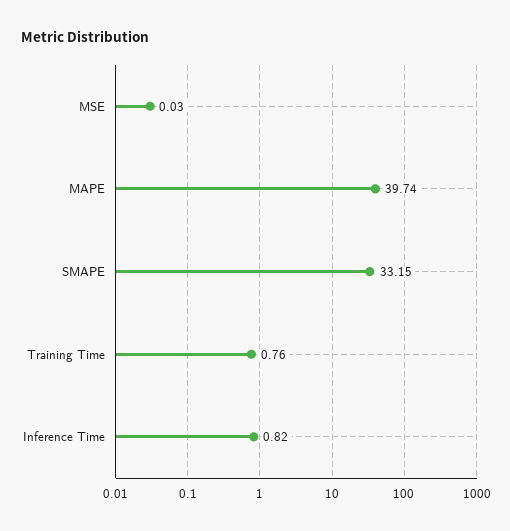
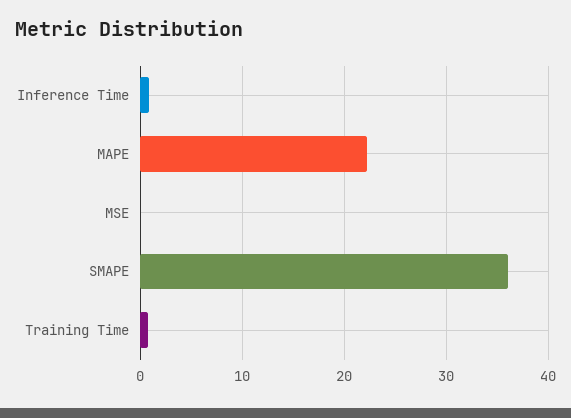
  {
    "MSE": 0.03,
-   "MAPE": 39.74,
+   "MAPE": 22,
-   "SMAPE": 33.15,
+   "SMAPE": 36,
    "Training Time": 0.76,
    "Inference Time": 0.82
  }

